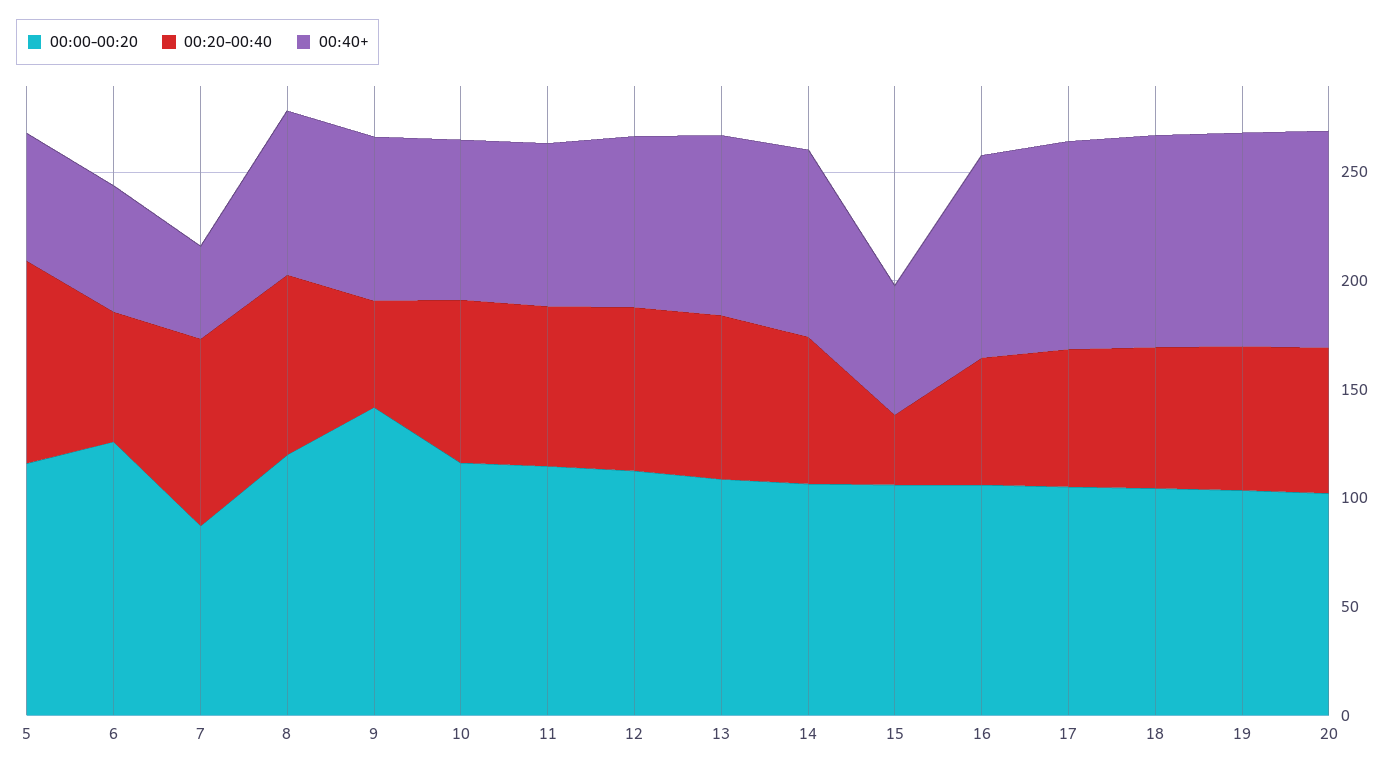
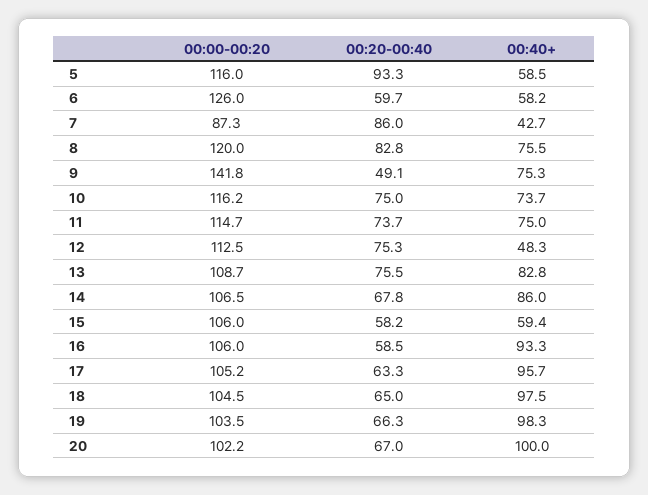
  {
    "00:00-00:20": {
      "5": 116,
      "6": 126,
      "7": 87.3,
      "8": 120,
      "9": 141.8,
      "10": 116.2,
      "11": 114.7,
      "12": 112.5,
      "13": 108.7,
      "14": 106.5,
      "15": 106,
      "16": 106,
      "17": 105.2,
      "18": 104.5,
      "19": 103.5,
      "20": 102.2
    },
    "00:20-00:40": {
      "5": 93.3,
      "6": 59.7,
      "7": 86,
      "8": 82.8,
      "9": 49.1,
      "10": 75,
      "11": 73.7,
      "12": 75.3,
      "13": 75.5,
      "14": 67.8,
-     "15": 30,
+     "15": 58.2,
      "16": 58.5,
      "17": 63.3,
      "18": 65,
      "19": 66.3,
      "20": 67
    },
    "00:40+": {
      "5": 58.5,
      "6": 58.2,
      "7": 42.7,
      "8": 75.5,
      "9": 75.3,
      "10": 73.7,
      "11": 75,
-     "12": 80,
+     "12": 48.3,
      "13": 82.8,
      "14": 86,
      "15": 59.4,
      "16": 93.3,
      "17": 95.7,
      "18": 97.5,
      "19": 98.3,
      "20": 100
    }
  }

